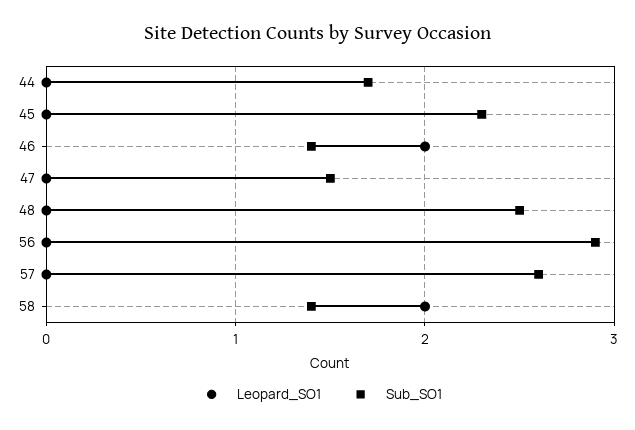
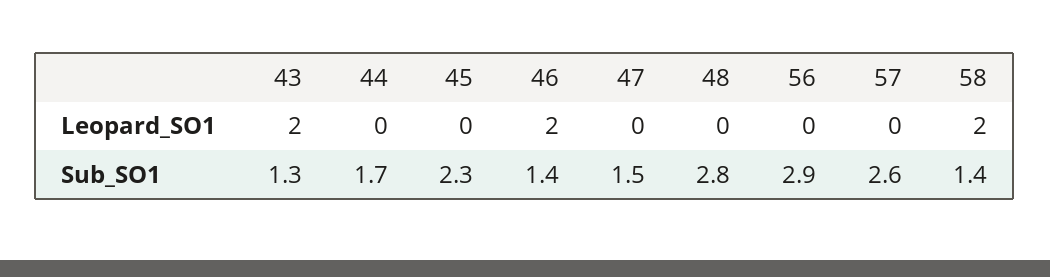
  {
    "Leopard_SO1": {
      "44": 0,
      "45": 0,
      "46": 2,
      "47": 0,
      "48": 0,
      "56": 0,
      "57": 0,
-     "58": 2
+     "58": 2,
+     "43": 2
    },
    "Sub_SO1": {
      "44": 1.7,
      "45": 2.3,
      "46": 1.4,
      "47": 1.5,
-     "48": 2.5,
+     "48": 2.8,
      "56": 2.9,
      "57": 2.6,
-     "58": 1.4
+     "58": 1.4,
+     "43": 1.3
    }
  }

